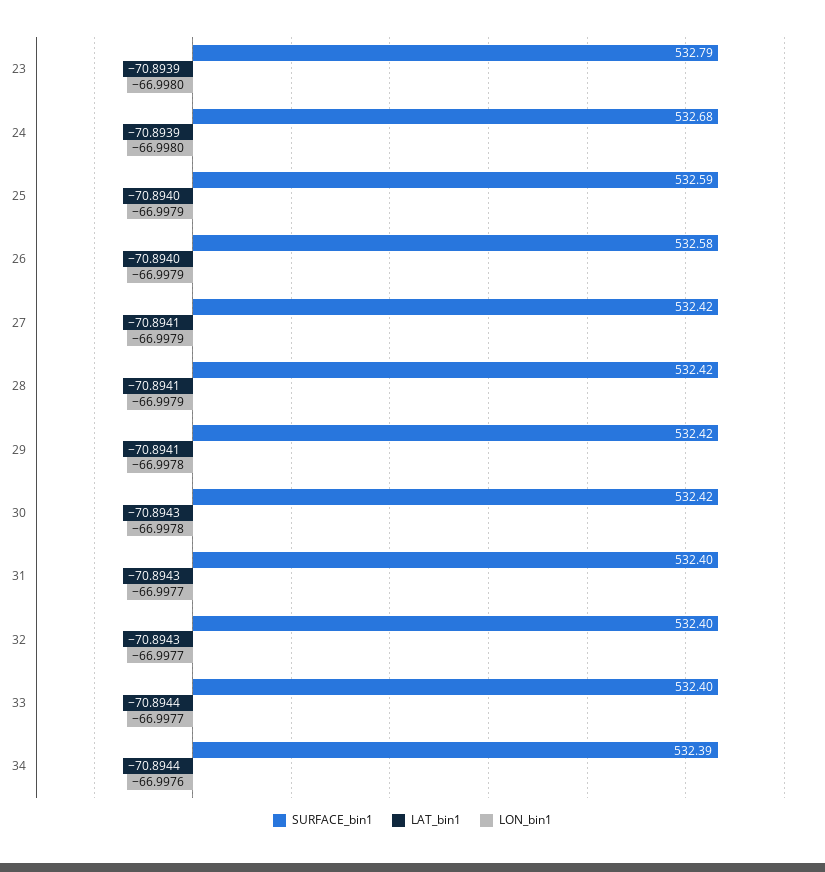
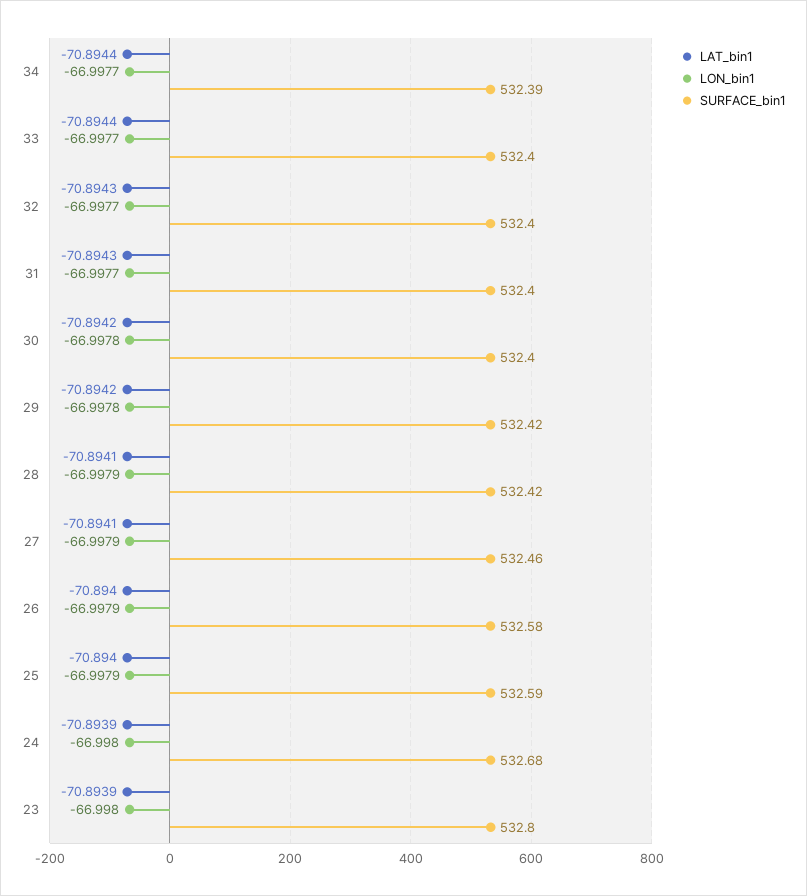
  {
    "SURFACE_bin1": {
-     "23": 532.79,
+     "23": 532.8,
      "24": 532.68,
      "25": 532.59,
      "26": 532.58,
-     "27": 532.42,
+     "27": 532.46,
      "28": 532.42,
      "29": 532.42,
-     "30": 532.42,
+     "30": 532.4,
      "31": 532.4,
      "32": 532.4,
      "33": 532.4,
      "34": 532.39
    },
    "LAT_bin1": {
      "23": -70.8939,
      "24": -70.8939,
      "25": -70.894,
      "26": -70.894,
      "27": -70.8941,
      "28": -70.8941,
-     "29": -70.8941,
+     "29": -70.8942,
-     "30": -70.8943,
+     "30": -70.8942,
      "31": -70.8943,
      "32": -70.8943,
      "33": -70.8944,
      "34": -70.8944
    },
    "LON_bin1": {
      "23": -66.998,
      "24": -66.998,
      "25": -66.9979,
      "26": -66.9979,
      "27": -66.9979,
      "28": -66.9979,
      "29": -66.9978,
      "30": -66.9978,
      "31": -66.9977,
      "32": -66.9977,
      "33": -66.9977,
-     "34": -66.9976
+     "34": -66.9977
    }
  }

